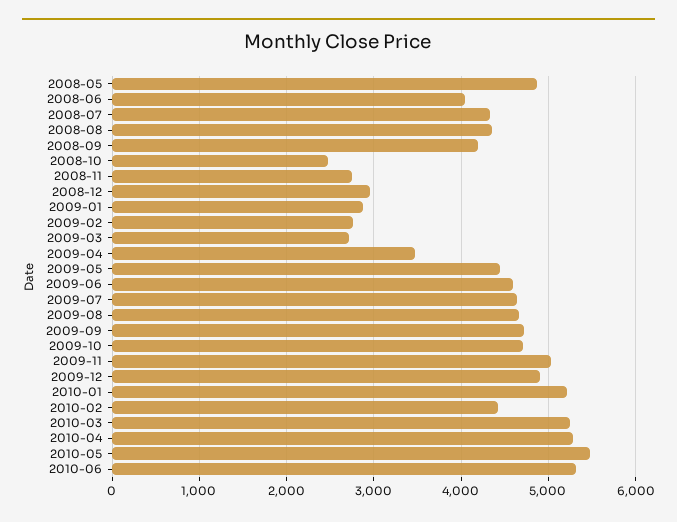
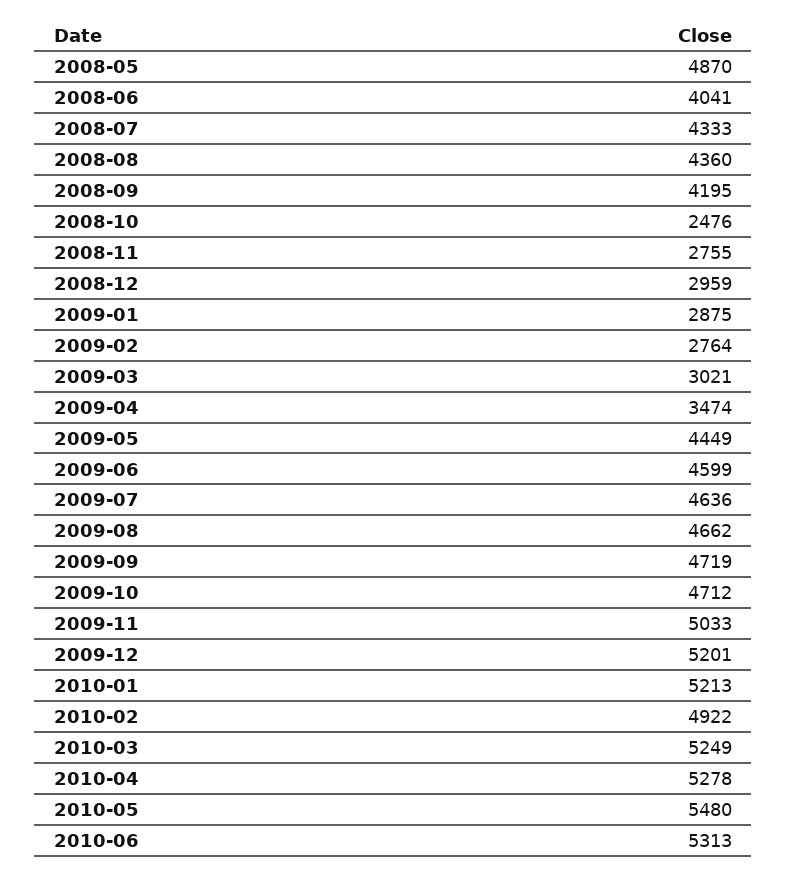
  {
    "2008-05": 4870,
    "2008-06": 4041,
    "2008-07": 4333,
    "2008-08": 4360,
    "2008-09": 4195,
    "2008-10": 2476,
    "2008-11": 2755,
    "2008-12": 2959,
    "2009-01": 2875,
    "2009-02": 2764,
-   "2009-03": 2700,
+   "2009-03": 3021,
    "2009-04": 3474,
    "2009-05": 4449,
    "2009-06": 4599,
    "2009-07": 4636,
    "2009-08": 4662,
    "2009-09": 4719,
    "2009-10": 4712,
    "2009-11": 5033,
-   "2009-12": 4900,
+   "2009-12": 5201,
    "2010-01": 5213,
-   "2010-02": 4400,
+   "2010-02": 4922,
    "2010-03": 5249,
    "2010-04": 5278,
    "2010-05": 5480,
    "2010-06": 5313
  }

